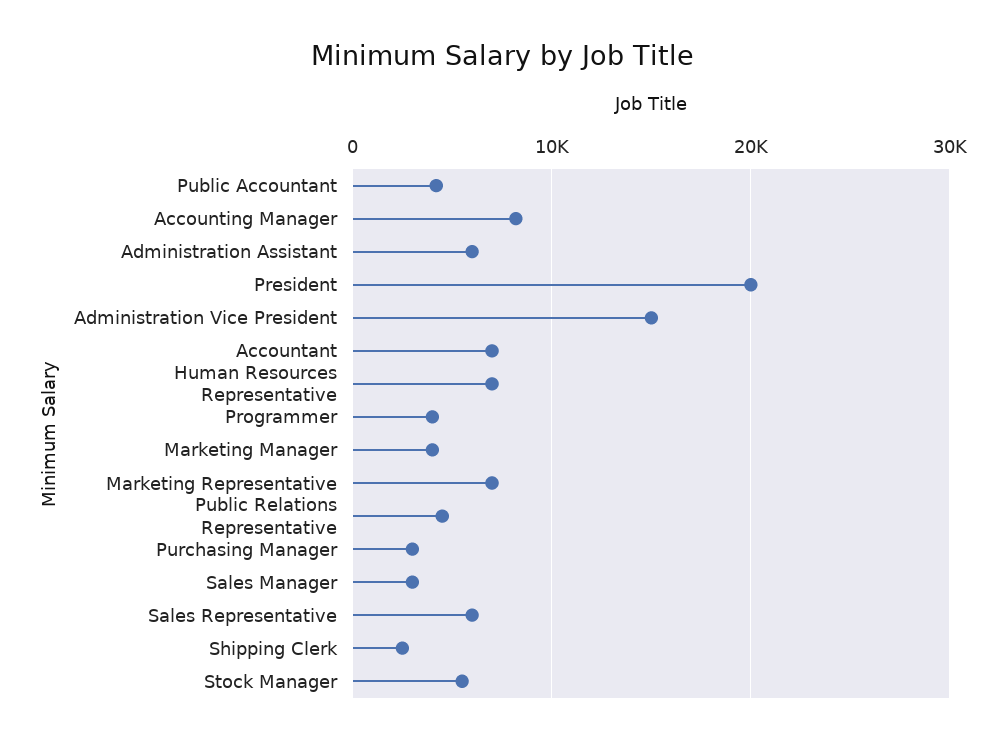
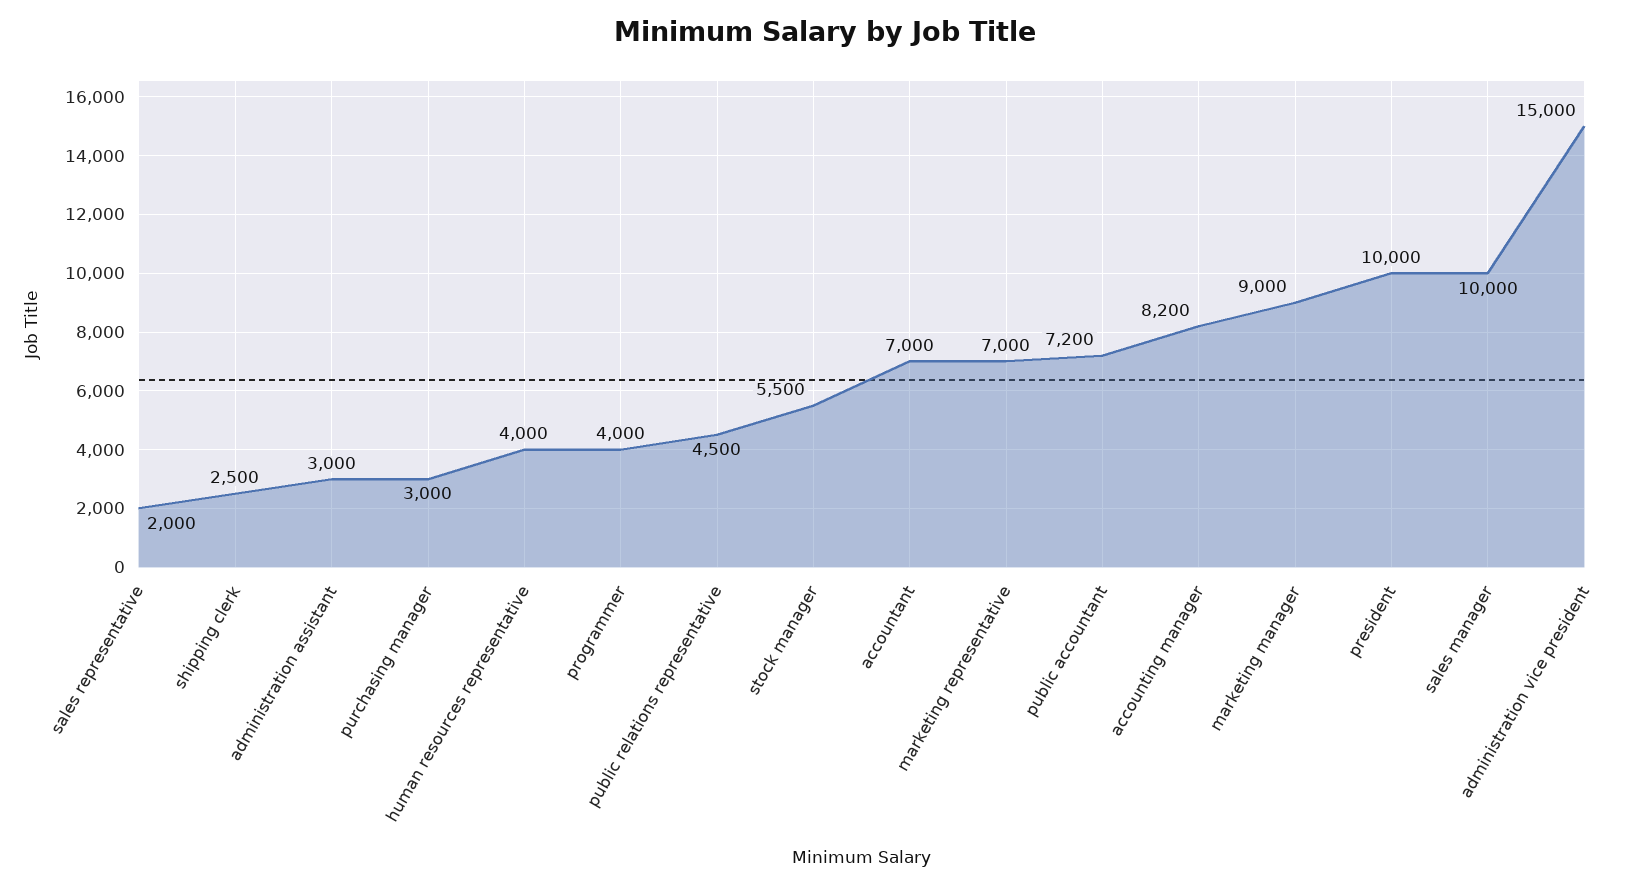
  {
-   "Public Accountant": 4000,
+   "Public Accountant": 7200,
    "Accounting Manager": 8200,
-   "Administration Assistant": 6000,
+   "Administration Assistant": 3000,
-   "President": 20000,
+   "President": 10000,
    "Administration Vice President": 15000,
    "Accountant": 7000,
-   "Human Resources Representative": 7000,
+   "Human Resources Representative": 4000,
    "Programmer": 4000,
-   "Marketing Manager": 4000,
+   "Marketing Manager": 9000,
    "Marketing Representative": 7000,
    "Public Relations Representative": 4500,
    "Purchasing Manager": 3000,
-   "Sales Manager": 3000,
+   "Sales Manager": 10000,
-   "Sales Representative": 6000,
+   "Sales Representative": 2000,
    "Shipping Clerk": 2500,
    "Stock Manager": 5500
  }

